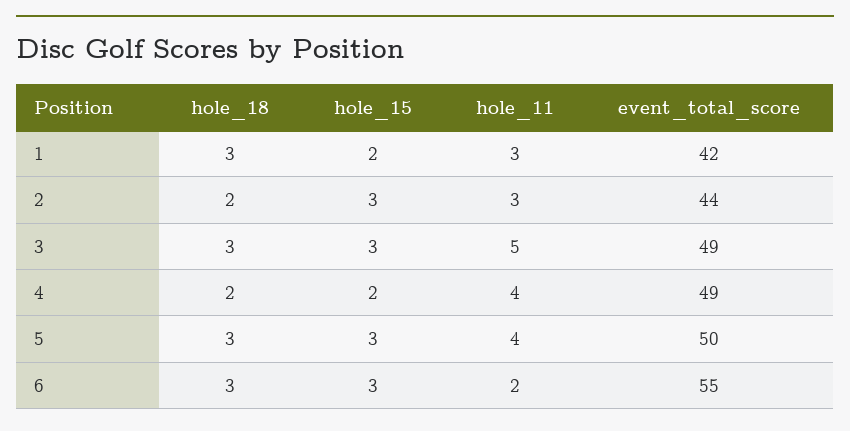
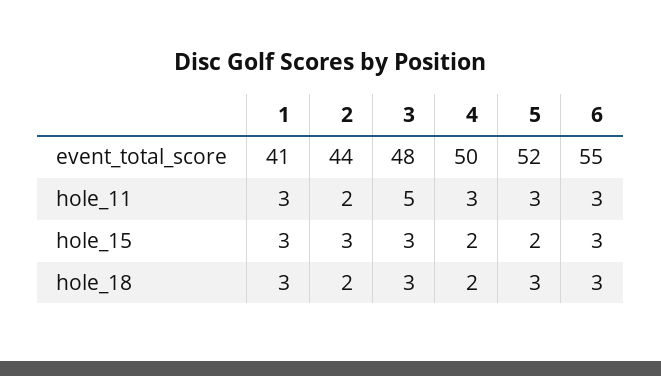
  {
    "hole_18": {
      "1": 3,
      "2": 2,
      "3": 3,
      "4": 2,
      "5": 3,
      "6": 3
    },
    "hole_15": {
-     "1": 2,
+     "1": 3,
      "2": 3,
      "3": 3,
      "4": 2,
-     "5": 3,
+     "5": 2,
      "6": 3
    },
    "hole_11": {
      "1": 3,
-     "2": 3,
+     "2": 2,
      "3": 5,
-     "4": 4,
+     "4": 3,
-     "5": 4,
+     "5": 3,
-     "6": 2
+     "6": 3
    },
    "event_total_score": {
-     "1": 42,
+     "1": 41,
      "2": 44,
-     "3": 49,
+     "3": 48,
-     "4": 49,
+     "4": 50,
-     "5": 50,
+     "5": 52,
      "6": 55
    }
  }

